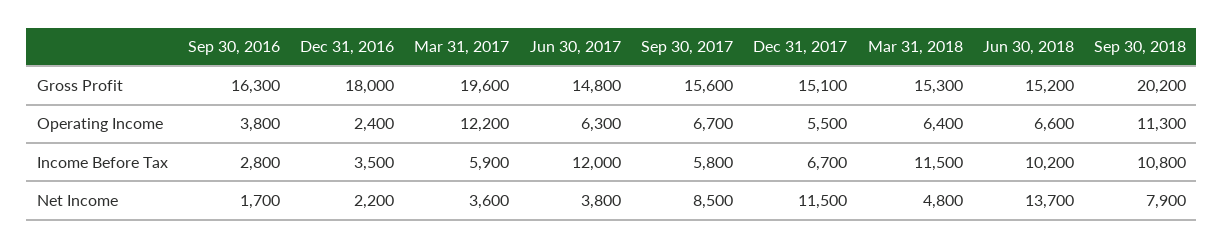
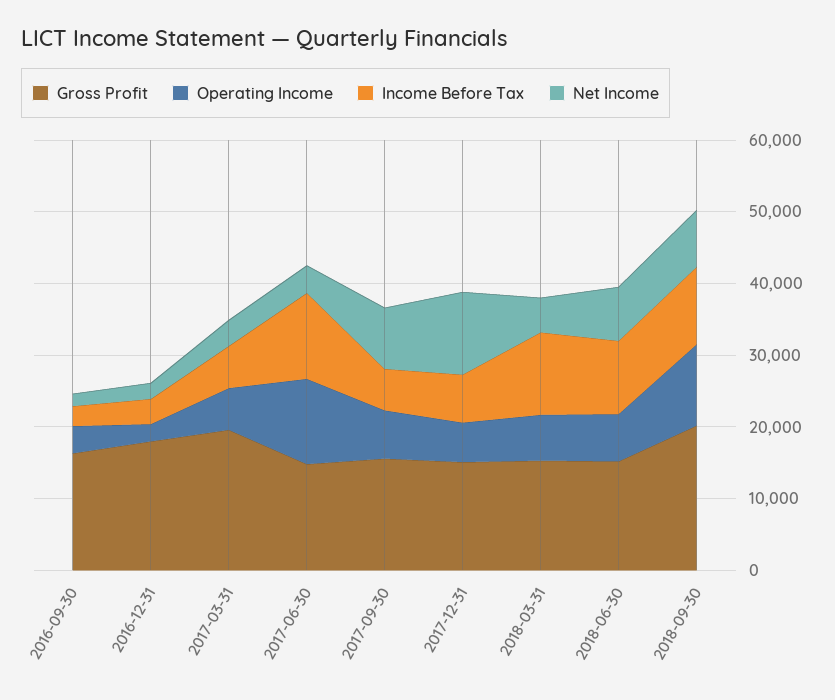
  {
    "Gross Profit": {
      "Sep 30, 2016": 16300,
      "Dec 31, 2016": 18000,
      "Mar 31, 2017": 19600,
      "Jun 30, 2017": 14800,
      "Sep 30, 2017": 15600,
      "Dec 31, 2017": 15100,
      "Mar 31, 2018": 15300,
      "Jun 30, 2018": 15200,
      "Sep 30, 2018": 20200
    },
    "Operating Income": {
      "Sep 30, 2016": 3800,
      "Dec 31, 2016": 2400,
-     "Mar 31, 2017": 12200,
+     "Mar 31, 2017": 6000,
-     "Jun 30, 2017": 6300,
+     "Jun 30, 2017": 12000,
      "Sep 30, 2017": 6700,
      "Dec 31, 2017": 5500,
      "Mar 31, 2018": 6400,
      "Jun 30, 2018": 6600,
      "Sep 30, 2018": 11300
    },
    "Income Before Tax": {
      "Sep 30, 2016": 2800,
      "Dec 31, 2016": 3500,
      "Mar 31, 2017": 5900,
      "Jun 30, 2017": 12000,
      "Sep 30, 2017": 5800,
      "Dec 31, 2017": 6700,
      "Mar 31, 2018": 11500,
      "Jun 30, 2018": 10200,
      "Sep 30, 2018": 10800
    },
    "Net Income": {
      "Sep 30, 2016": 1700,
      "Dec 31, 2016": 2200,
      "Mar 31, 2017": 3600,
      "Jun 30, 2017": 3800,
      "Sep 30, 2017": 8500,
      "Dec 31, 2017": 11500,
      "Mar 31, 2018": 4800,
-     "Jun 30, 2018": 13700,
+     "Jun 30, 2018": 8000,
      "Sep 30, 2018": 7900
    }
  }

